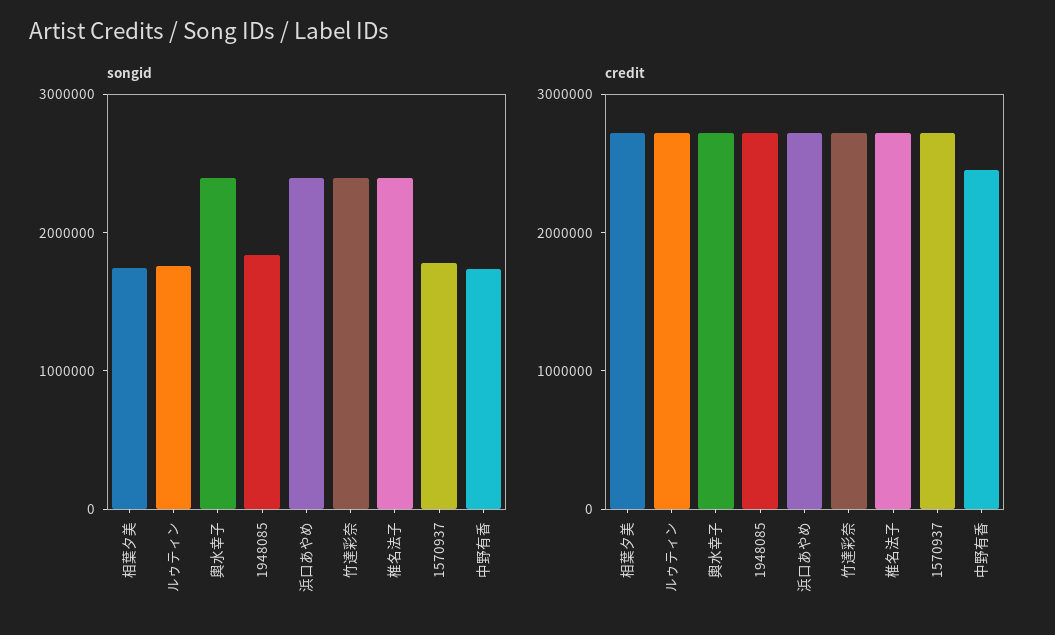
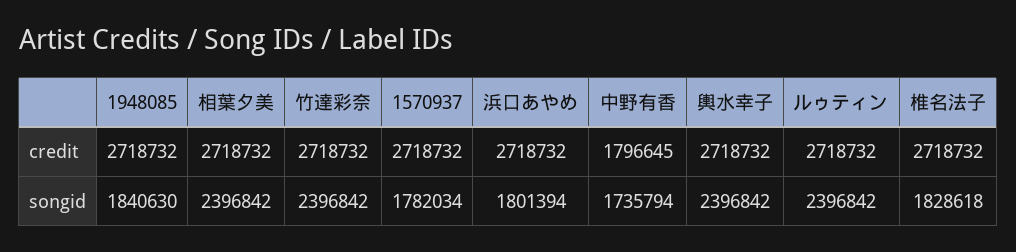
  {
    "songid": {
-     "相葉夕美": 1800000,
+     "相葉夕美": 2396842,
-     "ルゥティン": 1800000,
+     "ルゥティン": 2396842,
      "輿水幸子": 2396842,
      "1948085": 1840630,
-     "浜口あやめ": 2400000,
+     "浜口あやめ": 1801394,
      "竹達彩奈": 2396842,
-     "椎名法子": 2400000,
+     "椎名法子": 1828618,
      "1570937": 1782034,
      "中野有香": 1735794
    },
    "credit": {
      "相葉夕美": 2718732,
      "ルゥティン": 2718732,
      "輿水幸子": 2718732,
      "1948085": 2718732,
      "浜口あやめ": 2718732,
      "竹達彩奈": 2718732,
      "椎名法子": 2718732,
      "1570937": 2718732,
-     "中野有香": 2400000
+     "中野有香": 1796645
    }
  }

